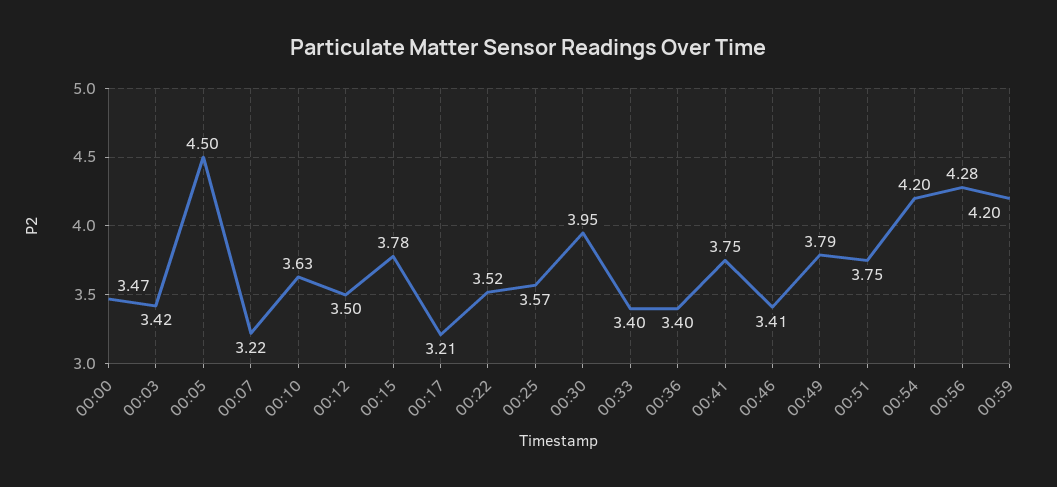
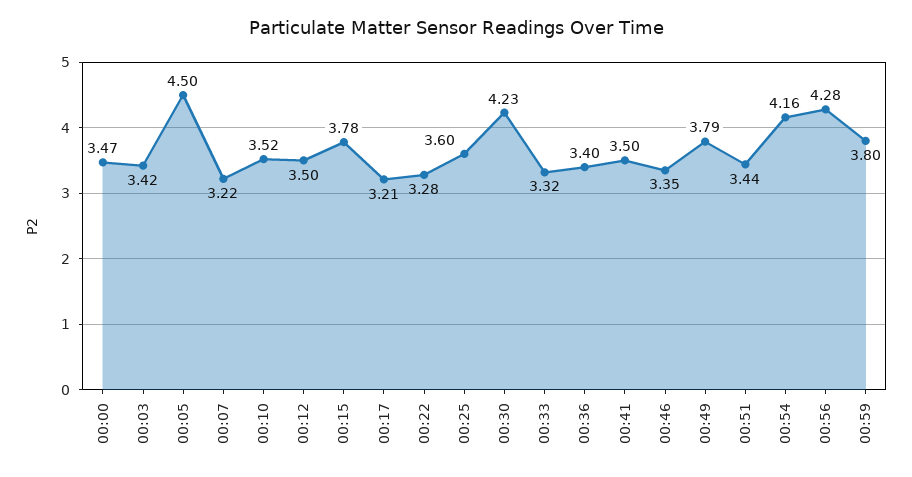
  {
    "00:00": 3.47,
    "00:03": 3.42,
    "00:05": 4.5,
    "00:07": 3.22,
-   "00:10": 3.63,
+   "00:10": 3.52,
    "00:12": 3.5,
    "00:15": 3.78,
    "00:17": 3.21,
-   "00:22": 3.52,
+   "00:22": 3.28,
-   "00:25": 3.57,
+   "00:25": 3.6,
-   "00:30": 3.95,
+   "00:30": 4.23,
-   "00:33": 3.4,
+   "00:33": 3.32,
    "00:36": 3.4,
-   "00:41": 3.75,
+   "00:41": 3.5,
-   "00:46": 3.41,
+   "00:46": 3.35,
    "00:49": 3.79,
-   "00:51": 3.75,
+   "00:51": 3.44,
-   "00:54": 4.2,
+   "00:54": 4.16,
    "00:56": 4.28,
-   "00:59": 4.2
+   "00:59": 3.8
  }

